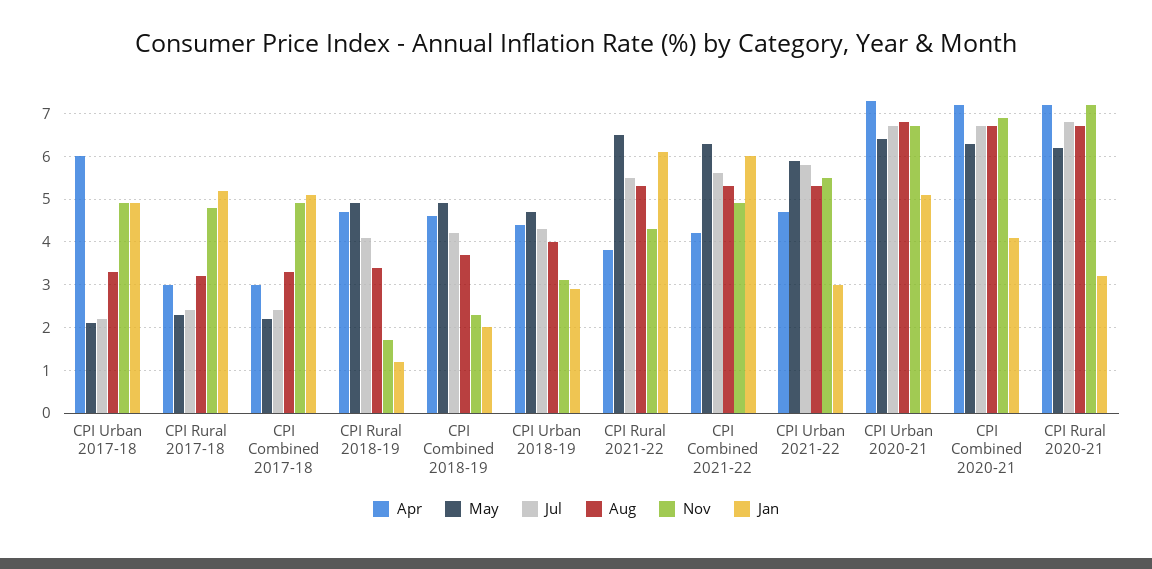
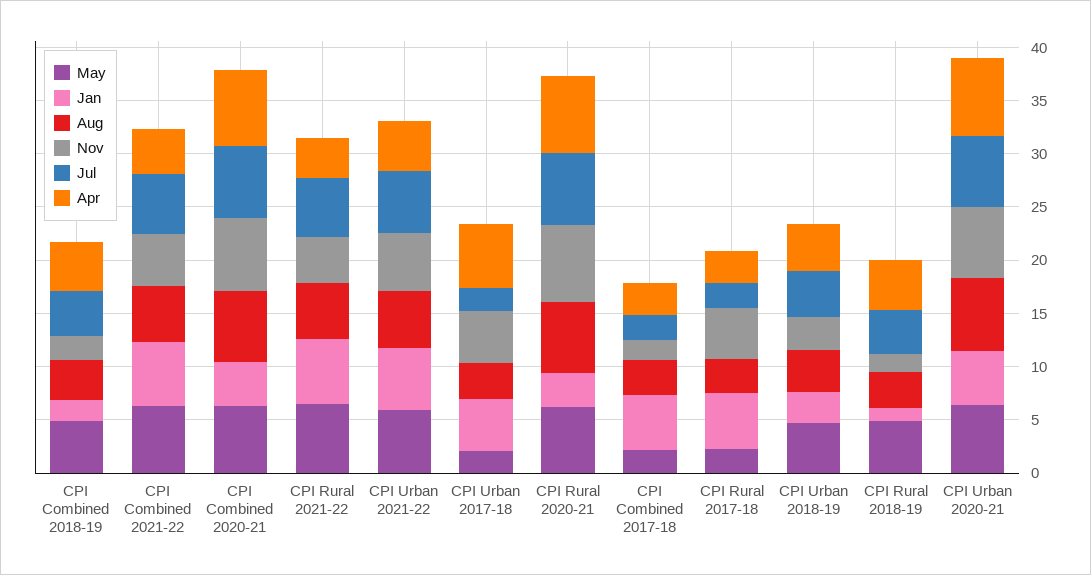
  {
    "Apr": {
      "CPI Urban 2017-18": 6,
      "CPI Rural 2017-18": 3,
      "CPI Combined 2017-18": 3,
      "CPI Rural 2018-19": 4.5,
      "CPI Combined 2018-19": 4.5,
      "CPI Urban 2018-19": 4.5,
      "CPI Rural 2021-22": 4,
      "CPI Combined 2021-22": 4,
      "CPI Urban 2021-22": 4.5,
      "CPI Urban 2020-21": 7.5,
      "CPI Combined 2020-21": 7,
      "CPI Rural 2020-21": 7
    },
    "May": {
      "CPI Urban 2017-18": 2,
      "CPI Rural 2017-18": 2.5,
      "CPI Combined 2017-18": 2,
      "CPI Rural 2018-19": 5,
      "CPI Combined 2018-19": 5,
      "CPI Urban 2018-19": 4.5,
      "CPI Rural 2021-22": 6.5,
      "CPI Combined 2021-22": 6.5,
      "CPI Urban 2021-22": 6,
      "CPI Urban 2020-21": 6.5,
      "CPI Combined 2020-21": 6.5,
      "CPI Rural 2020-21": 6
    },
    "Jul": {
      "CPI Urban 2017-18": 2,
      "CPI Rural 2017-18": 2.5,
      "CPI Combined 2017-18": 2.5,
      "CPI Rural 2018-19": 4,
      "CPI Combined 2018-19": 4,
      "CPI Urban 2018-19": 4.5,
      "CPI Rural 2021-22": 5.5,
      "CPI Combined 2021-22": 5.5,
      "CPI Urban 2021-22": 6,
      "CPI Urban 2020-21": 6.5,
      "CPI Combined 2020-21": 6.5,
      "CPI Rural 2020-21": 7
    },
    "Aug": {
      "CPI Urban 2017-18": 3.5,
      "CPI Rural 2017-18": 3,
      "CPI Combined 2017-18": 3.5,
      "CPI Rural 2018-19": 3.5,
      "CPI Combined 2018-19": 3.5,
      "CPI Urban 2018-19": 4,
      "CPI Rural 2021-22": 5.5,
      "CPI Combined 2021-22": 5.5,
      "CPI Urban 2021-22": 5.5,
      "CPI Urban 2020-21": 7,
      "CPI Combined 2020-21": 6.5,
      "CPI Rural 2020-21": 6.5
    },
    "Nov": {
      "CPI Urban 2017-18": 5,
      "CPI Rural 2017-18": 5,
-     "CPI Combined 2017-18": 5,
+     "CPI Combined 2017-18": 2,
      "CPI Rural 2018-19": 1.5,
      "CPI Combined 2018-19": 2.5,
      "CPI Urban 2018-19": 3,
      "CPI Rural 2021-22": 4.5,
      "CPI Combined 2021-22": 5,
      "CPI Urban 2021-22": 5.5,
      "CPI Urban 2020-21": 6.5,
      "CPI Combined 2020-21": 7,
      "CPI Rural 2020-21": 7
    },
    "Jan": {
      "CPI Urban 2017-18": 5,
      "CPI Rural 2017-18": 5,
      "CPI Combined 2017-18": 5,
      "CPI Rural 2018-19": 1,
      "CPI Combined 2018-19": 2,
      "CPI Urban 2018-19": 3,
      "CPI Rural 2021-22": 6,
      "CPI Combined 2021-22": 6,
-     "CPI Urban 2021-22": 3,
+     "CPI Urban 2021-22": 6,
      "CPI Urban 2020-21": 5,
      "CPI Combined 2020-21": 4,
      "CPI Rural 2020-21": 3
    }
  }

